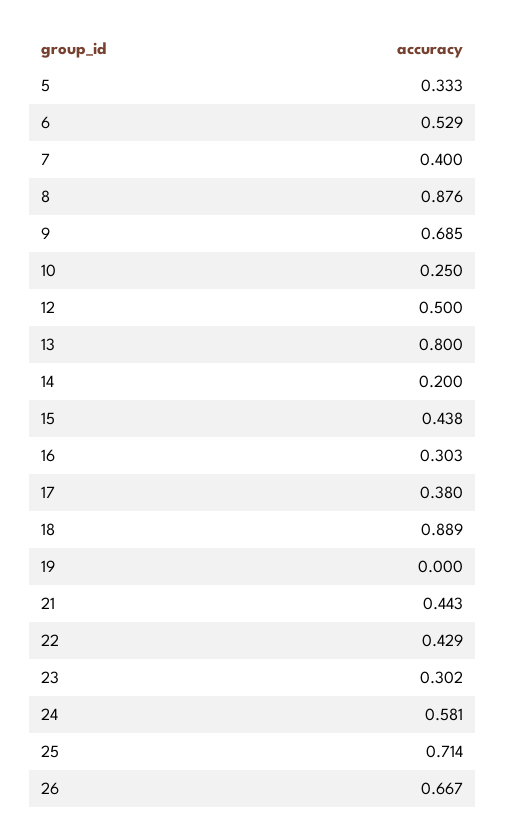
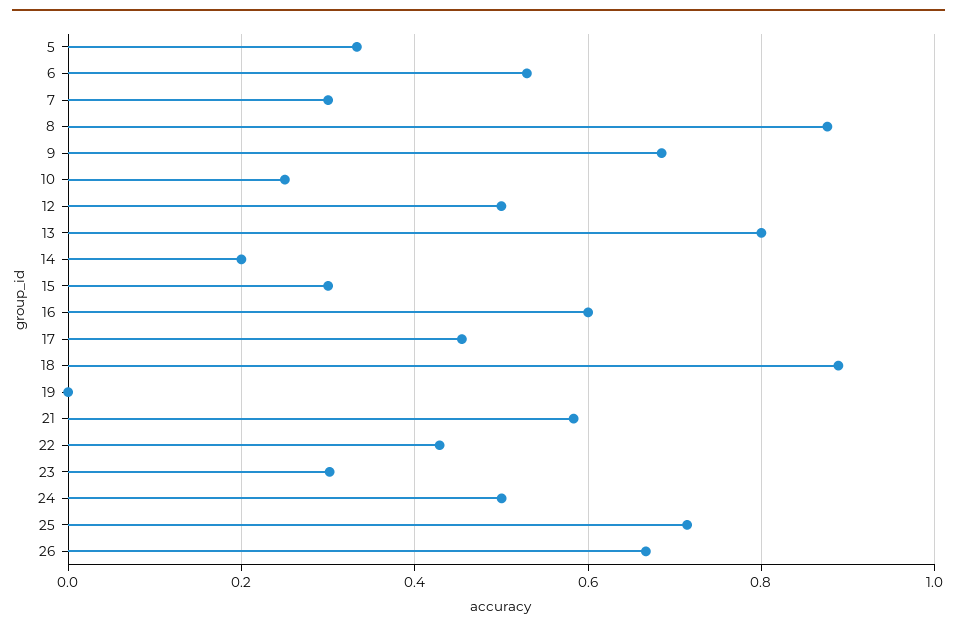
  {
    "5": 0.333,
    "6": 0.529,
-   "7": 0.4,
+   "7": 0.3,
    "8": 0.876,
    "9": 0.685,
    "10": 0.25,
    "12": 0.5,
    "13": 0.8,
    "14": 0.2,
-   "15": 0.438,
+   "15": 0.3,
-   "16": 0.303,
+   "16": 0.6,
-   "17": 0.38,
+   "17": 0.46,
    "18": 0.889,
    "19": 0,
-   "21": 0.443,
+   "21": 0.58,
    "22": 0.429,
    "23": 0.302,
-   "24": 0.581,
+   "24": 0.5,
    "25": 0.714,
    "26": 0.667
  }

